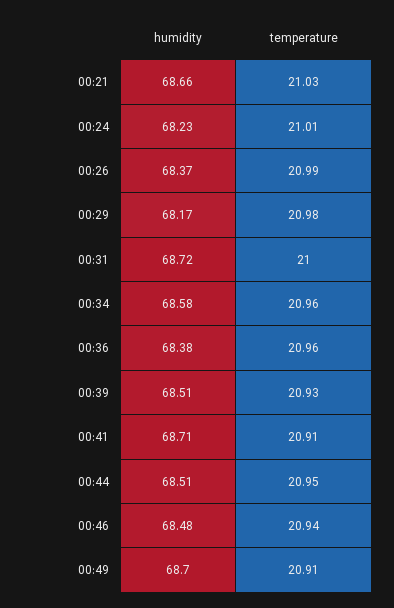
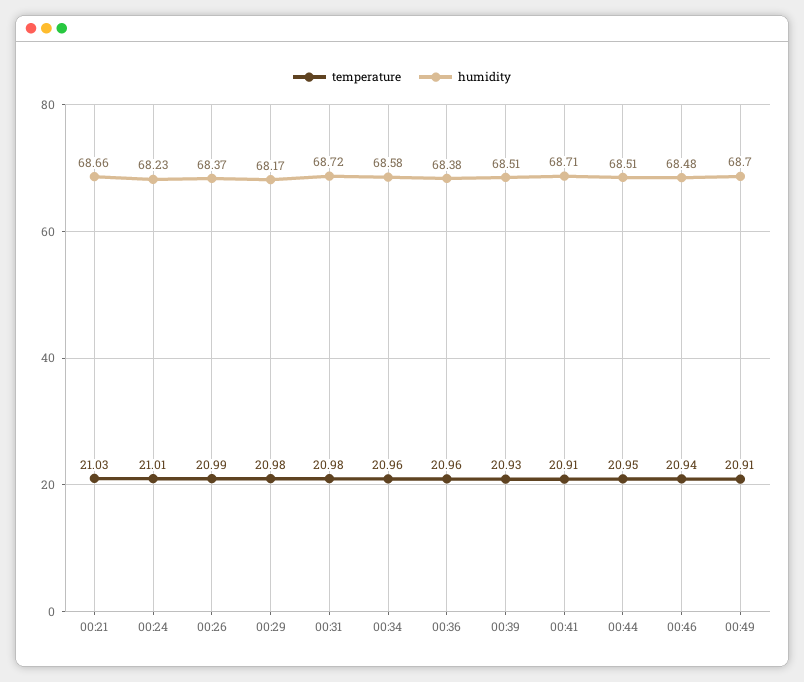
  {
    "humidity": {
      "00:21": 68.66,
      "00:24": 68.23,
      "00:26": 68.37,
      "00:29": 68.17,
      "00:31": 68.72,
      "00:34": 68.58,
      "00:36": 68.38,
      "00:39": 68.51,
      "00:41": 68.71,
      "00:44": 68.51,
      "00:46": 68.48,
      "00:49": 68.7
    },
    "temperature": {
      "00:21": 21.03,
      "00:24": 21.01,
      "00:26": 20.99,
      "00:29": 20.98,
-     "00:31": 21,
+     "00:31": 20.98,
      "00:34": 20.96,
      "00:36": 20.96,
      "00:39": 20.93,
      "00:41": 20.91,
      "00:44": 20.95,
      "00:46": 20.94,
      "00:49": 20.91
    }
  }

